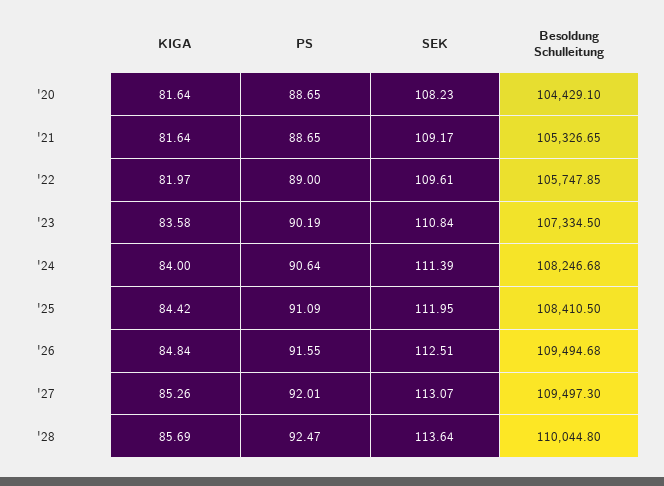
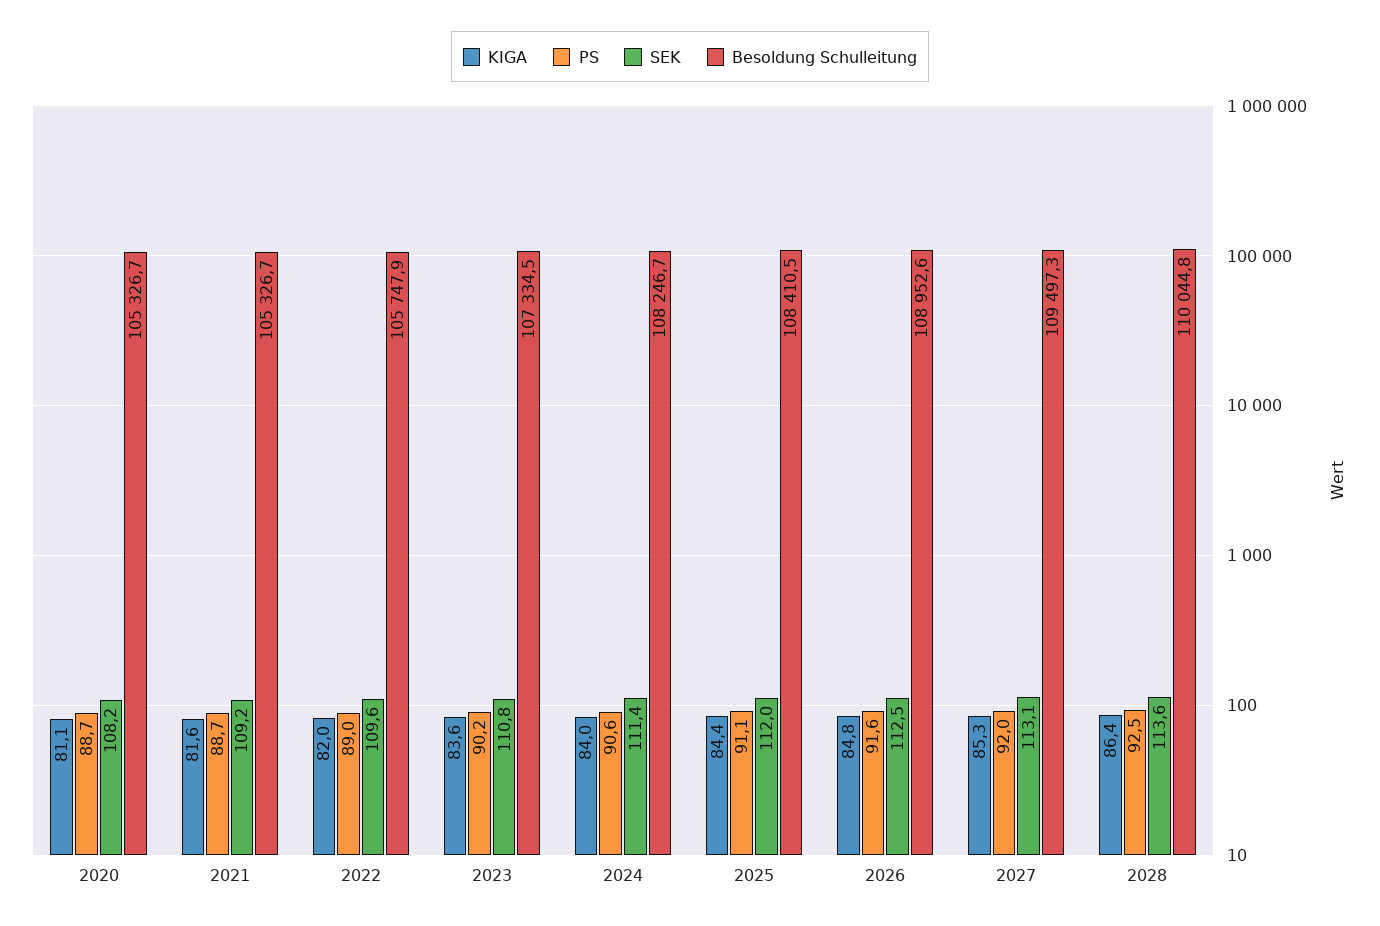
  {
    "KIGA": {
-     "'20": 81.64,
+     "'20": 81.1,
      "'21": 81.64,
      "'22": 81.97,
      "'23": 83.58,
      "'24": 84,
      "'25": 84.42,
      "'26": 84.84,
      "'27": 85.26,
-     "'28": 85.69
+     "'28": 86.4
    },
    "PS": {
      "'20": 88.65,
      "'21": 88.65,
      "'22": 89,
      "'23": 90.19,
      "'24": 90.64,
      "'25": 91.09,
      "'26": 91.55,
      "'27": 92.01,
      "'28": 92.47
    },
    "SEK": {
      "'20": 108.23,
      "'21": 109.17,
      "'22": 109.61,
      "'23": 110.84,
      "'24": 111.39,
      "'25": 111.95,
      "'26": 112.51,
      "'27": 113.07,
      "'28": 113.64
    },
    "Besoldung Schulleitung": {
-     "'20": 104429.1,
+     "'20": 105326.7,
      "'21": 105326.65,
      "'22": 105747.85,
      "'23": 107334.5,
      "'24": 108246.68,
      "'25": 108410.5,
-     "'26": 109494.68,
+     "'26": 108952.6,
      "'27": 109497.3,
      "'28": 110044.8
    }
  }

